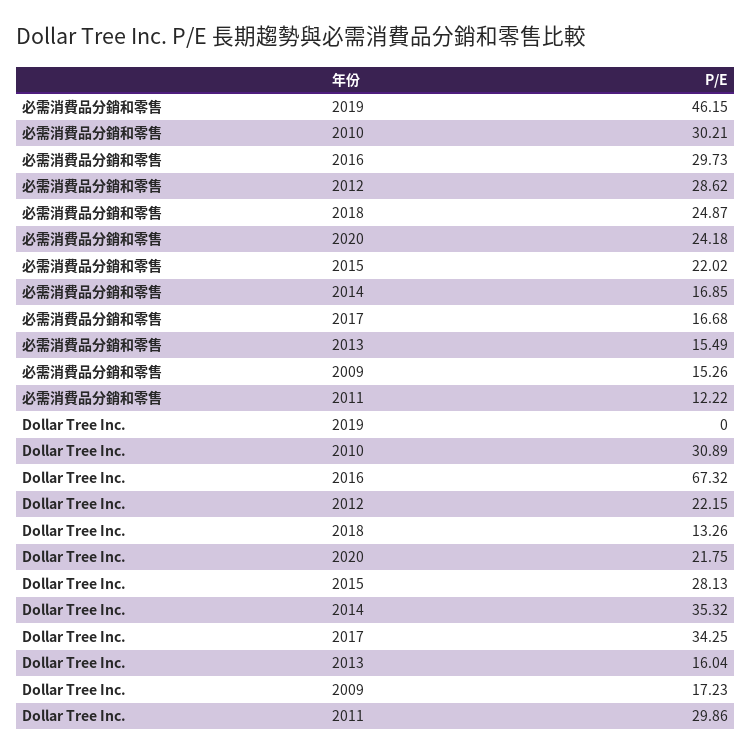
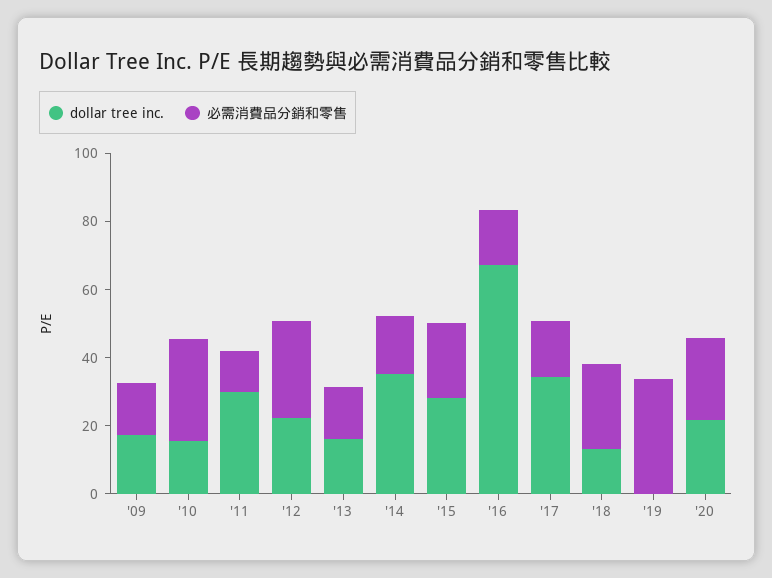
  {
    "必需消費品分銷和零售": {
-     "2019": 46.15,
+     "2019": 35,
      "2010": 30.21,
-     "2016": 29.73,
+     "2016": 15,
      "2012": 28.62,
      "2018": 24.87,
      "2020": 24.18,
      "2015": 22.02,
      "2014": 16.85,
      "2017": 16.68,
      "2013": 15.49,
      "2009": 15.26,
      "2011": 12.22
    },
    "Dollar Tree Inc.": {
      "2019": 0,
-     "2010": 30.89,
+     "2010": 15,
      "2016": 67.32,
      "2012": 22.15,
      "2018": 13.26,
      "2020": 21.75,
      "2015": 28.13,
      "2014": 35.32,
      "2017": 34.25,
      "2013": 16.04,
      "2009": 17.23,
      "2011": 29.86
    }
  }

